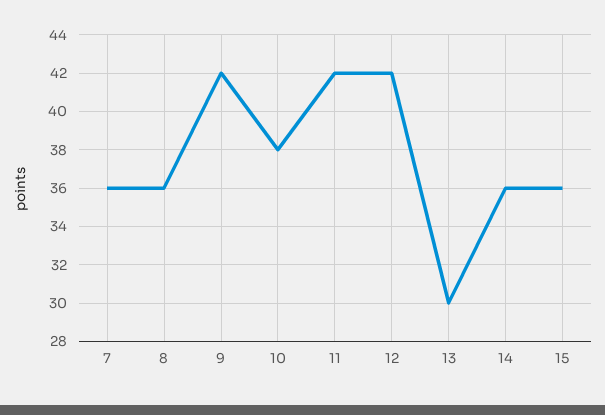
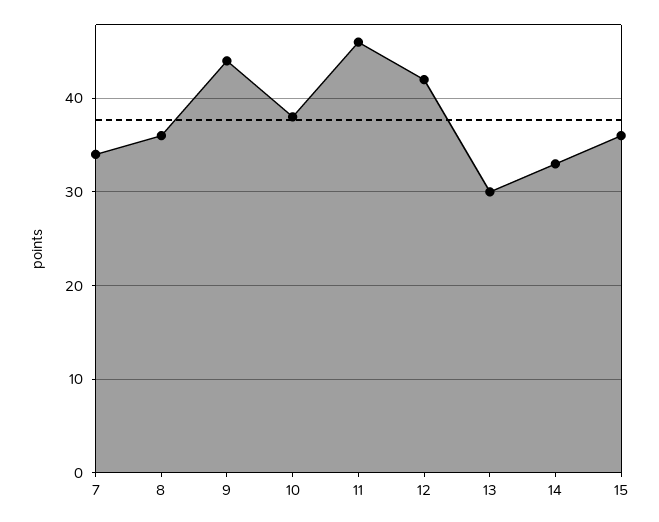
  {
-   "7": 36,
+   "7": 34,
    "8": 36,
-   "9": 42,
+   "9": 44,
    "10": 38,
-   "11": 42,
+   "11": 46,
    "12": 42,
    "13": 30,
-   "14": 36,
+   "14": 33,
    "15": 36
  }

